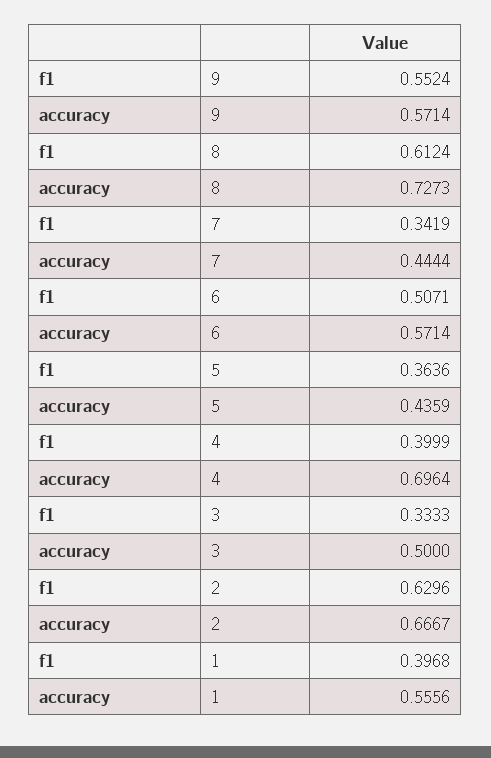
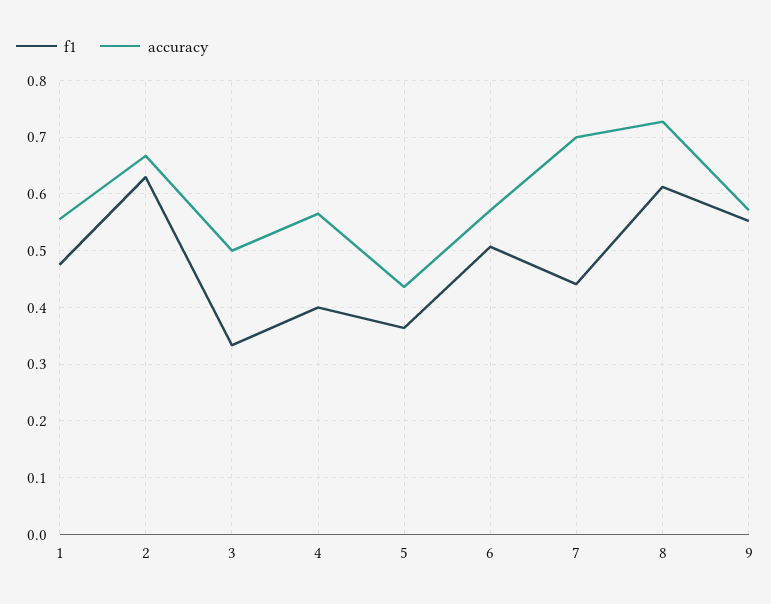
  {
    "f1": {
      "9": 0.5524,
      "8": 0.6124,
-     "7": 0.3419,
+     "7": 0.44,
      "6": 0.5071,
      "5": 0.3636,
      "4": 0.3999,
      "3": 0.3333,
      "2": 0.6296,
-     "1": 0.3968
+     "1": 0.48
    },
    "accuracy": {
      "9": 0.5714,
      "8": 0.7273,
-     "7": 0.4444,
+     "7": 0.7,
      "6": 0.5714,
      "5": 0.4359,
-     "4": 0.6964,
+     "4": 0.56,
      "3": 0.5,
      "2": 0.6667,
      "1": 0.5556
    }
  }

